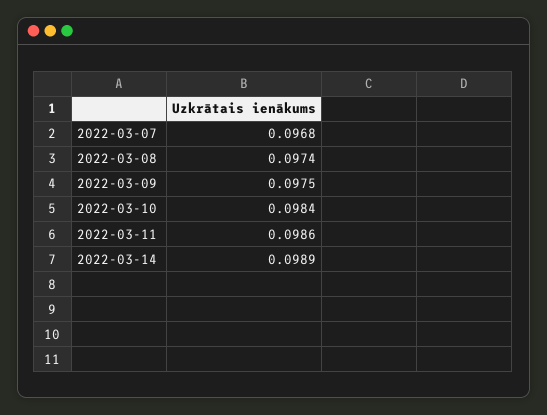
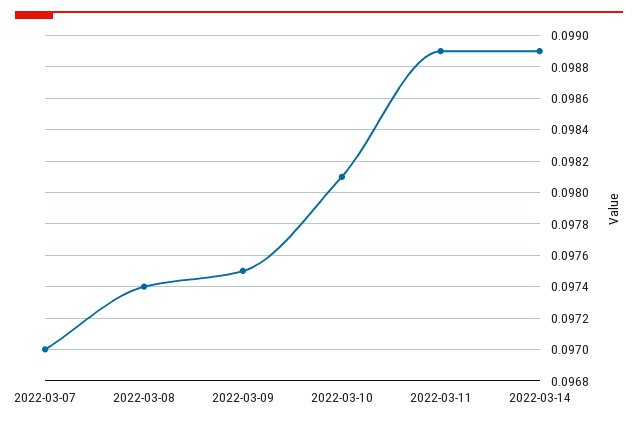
  {
-   "2022-03-07": 0.0968,
+   "2022-03-07": 0.097,
    "2022-03-08": 0.0974,
    "2022-03-09": 0.0975,
-   "2022-03-10": 0.0984,
+   "2022-03-10": 0.0981,
-   "2022-03-11": 0.0986,
+   "2022-03-11": 0.0989,
    "2022-03-14": 0.0989
  }

